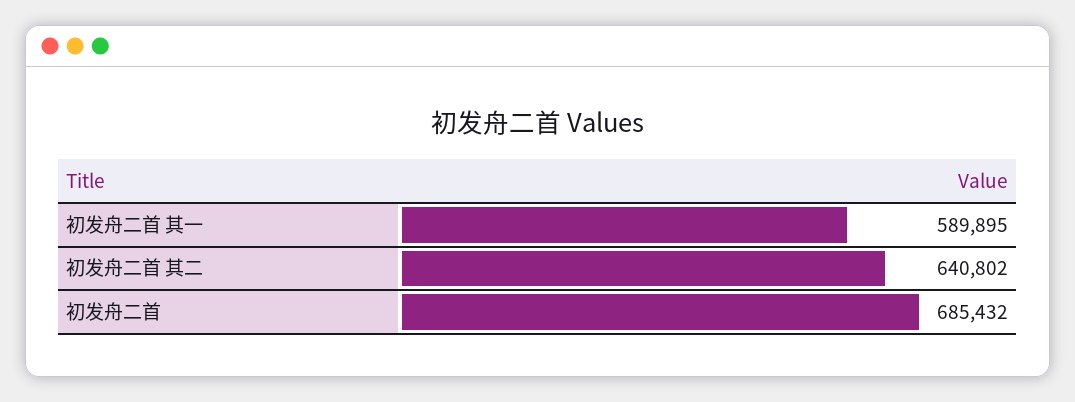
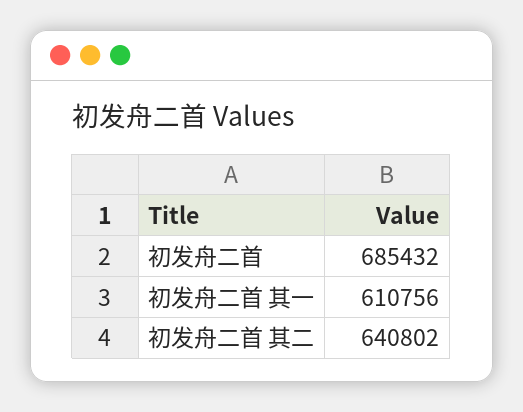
  {
-   "初发舟二首 其一": 589895,
+   "初发舟二首 其一": 610756,
    "初发舟二首 其二": 640802,
    "初发舟二首": 685432
  }

